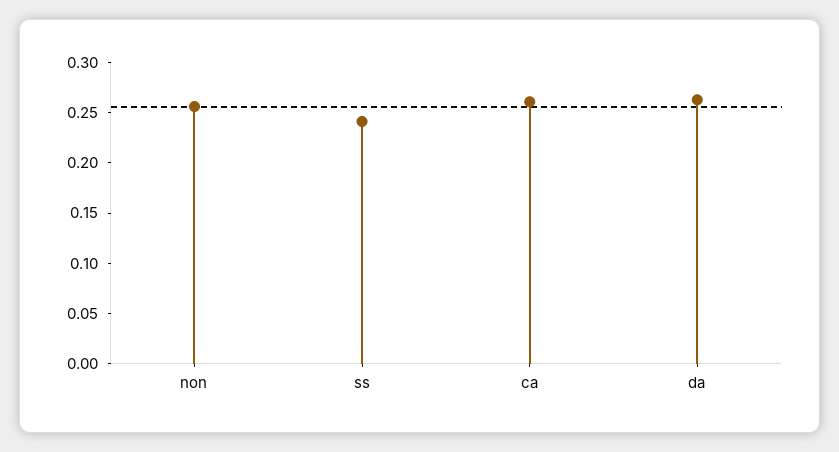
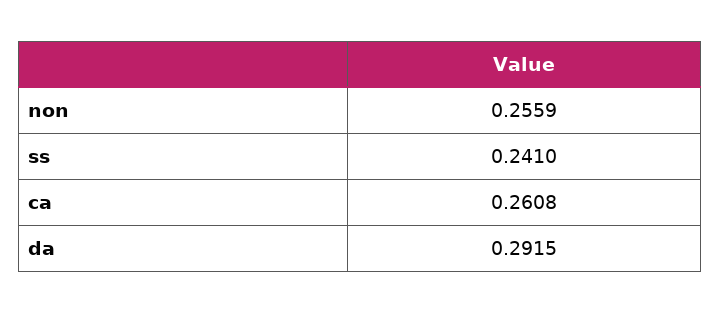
  {
    "non": 0.2559,
    "ss": 0.241,
    "ca": 0.2608,
-   "da": 0.26
+   "da": 0.2915
  }

